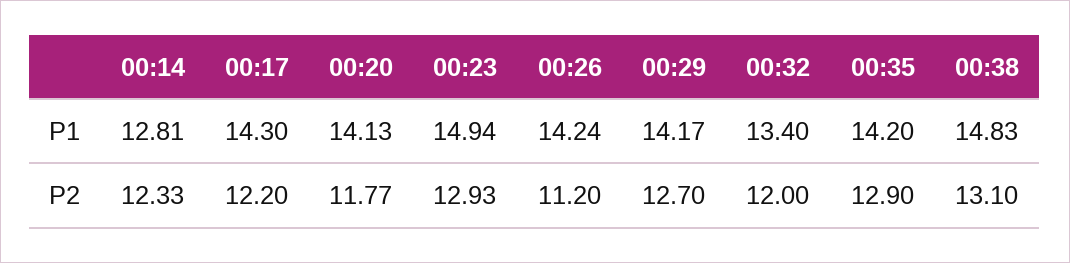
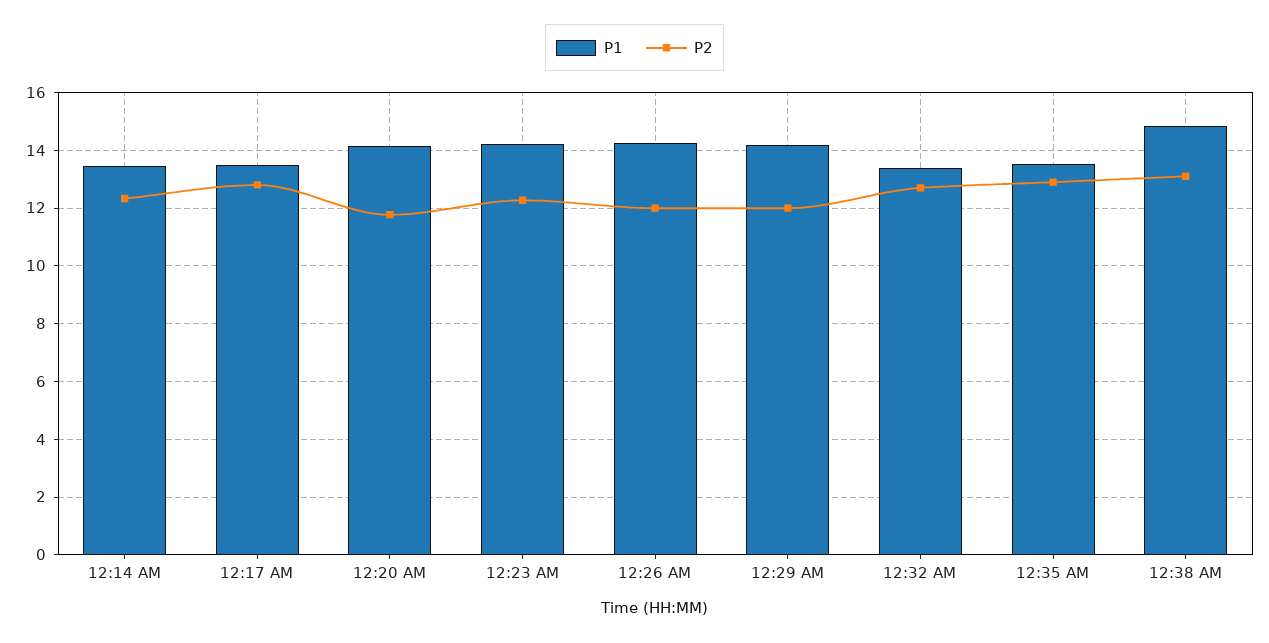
  {
    "P1": {
-     "00:14": 12.81,
+     "00:14": 13.5,
-     "00:17": 14.3,
+     "00:17": 13.5,
      "00:20": 14.13,
-     "00:23": 14.94,
+     "00:23": 14.25,
      "00:26": 14.24,
      "00:29": 14.17,
      "00:32": 13.4,
-     "00:35": 14.2,
+     "00:35": 13.5,
      "00:38": 14.83
    },
    "P2": {
      "00:14": 12.33,
-     "00:17": 12.2,
+     "00:17": 12.75,
      "00:20": 11.77,
-     "00:23": 12.93,
+     "00:23": 12.25,
-     "00:26": 11.2,
+     "00:26": 12,
-     "00:29": 12.7,
+     "00:29": 12,
-     "00:32": 12,
+     "00:32": 12.75,
      "00:35": 12.9,
      "00:38": 13.1
    }
  }

